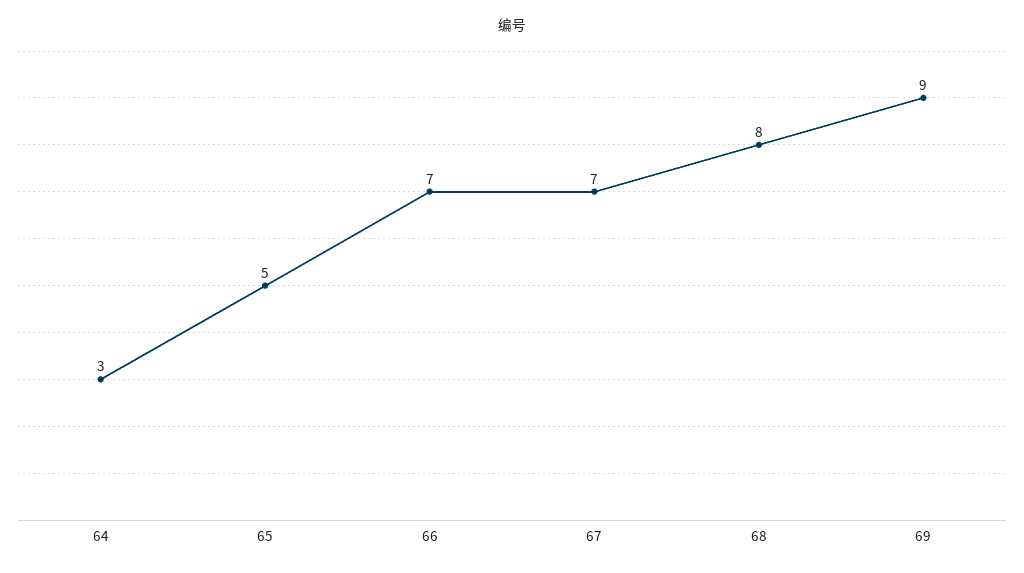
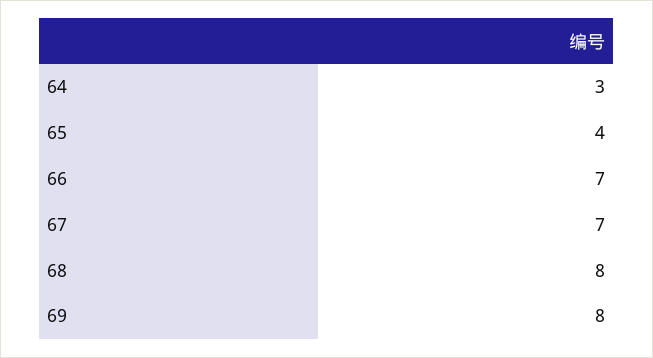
  {
    "64": 3,
-   "65": 5,
+   "65": 4,
    "66": 7,
    "67": 7,
    "68": 8,
-   "69": 9
+   "69": 8
  }

